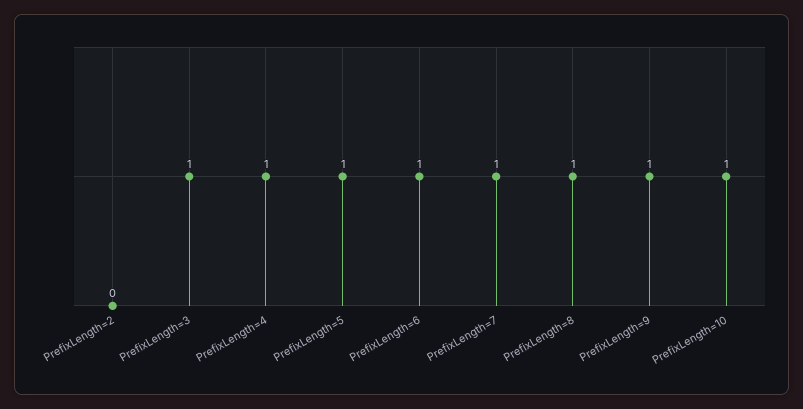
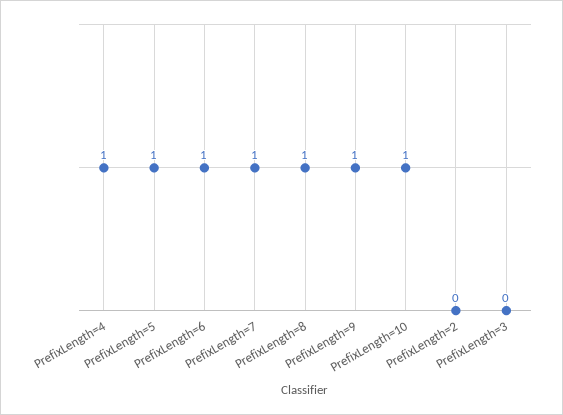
  {
    "PrefixLength=2": 0,
-   "PrefixLength=3": 1,
+   "PrefixLength=3": 0,
    "PrefixLength=4": 1,
    "PrefixLength=5": 1,
    "PrefixLength=6": 1,
    "PrefixLength=7": 1,
    "PrefixLength=8": 1,
    "PrefixLength=9": 1,
    "PrefixLength=10": 1
  }

